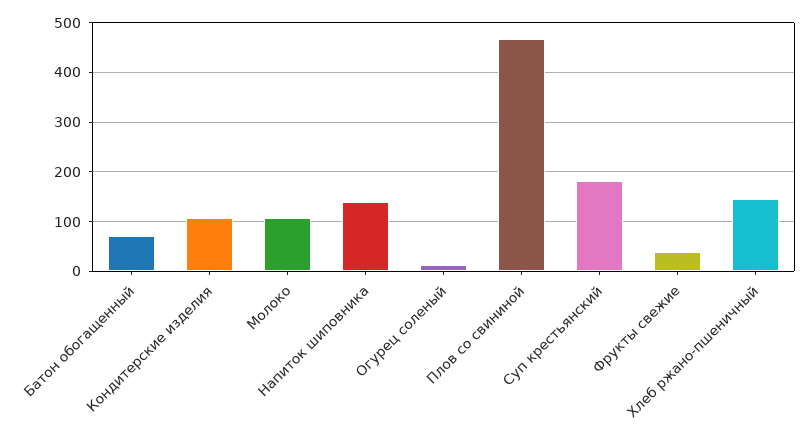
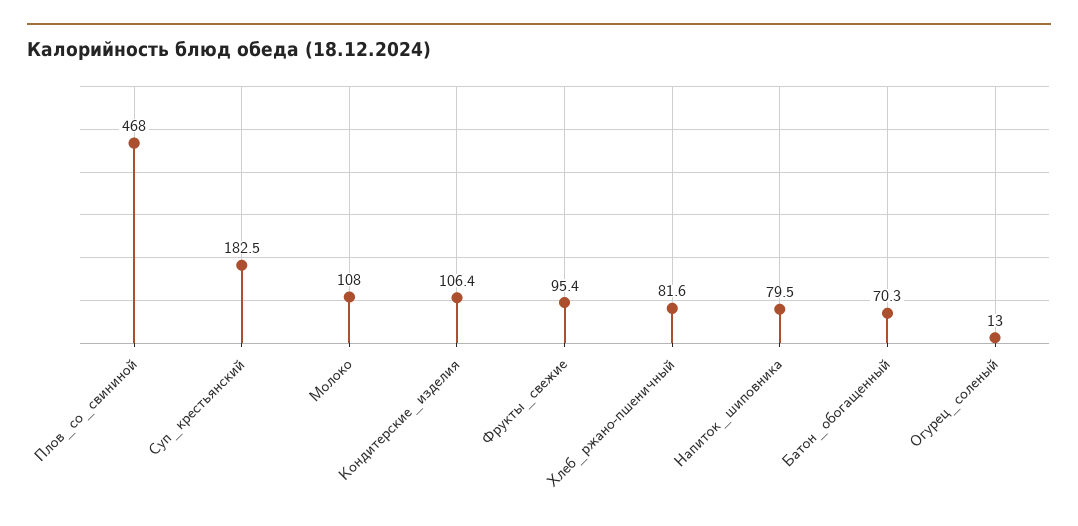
  {
    "Батон обогащенный": 70.3,
    "Кондитерские изделия": 106.4,
    "Молоко": 108,
-   "Напиток шиповника": 140,
+   "Напиток шиповника": 79.5,
    "Огурец соленый": 13,
    "Плов со свининой": 468,
    "Суп крестьянский": 182.5,
-   "Фрукты свежие": 40,
+   "Фрукты свежие": 95.4,
-   "Хлеб ржано-пшеничный": 140
+   "Хлеб ржано-пшеничный": 81.6
  }

